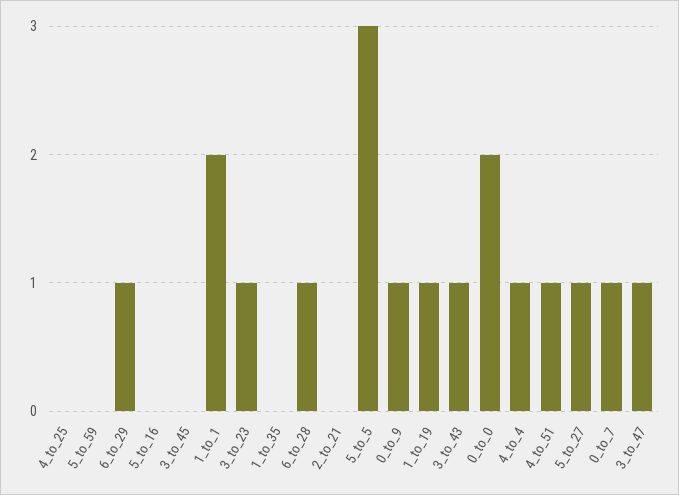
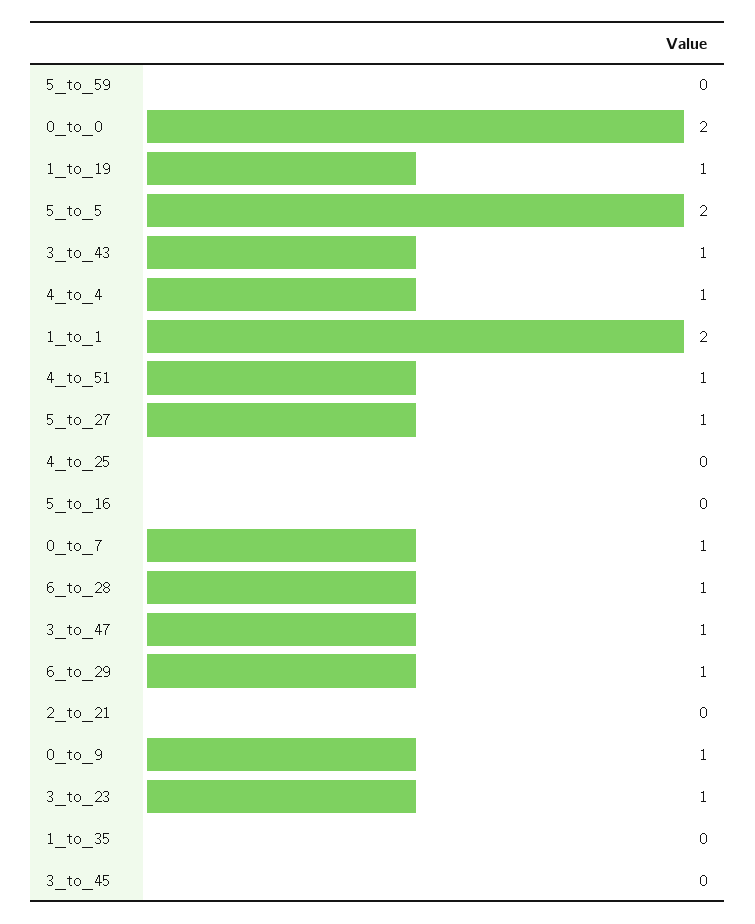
  {
    "4_to_25": 0,
    "5_to_59": 0,
    "6_to_29": 1,
    "5_to_16": 0,
    "3_to_45": 0,
    "1_to_1": 2,
    "3_to_23": 1,
    "1_to_35": 0,
    "6_to_28": 1,
    "2_to_21": 0,
-   "5_to_5": 3,
+   "5_to_5": 2,
    "0_to_9": 1,
    "1_to_19": 1,
    "3_to_43": 1,
    "0_to_0": 2,
    "4_to_4": 1,
    "4_to_51": 1,
    "5_to_27": 1,
    "0_to_7": 1,
    "3_to_47": 1
  }

